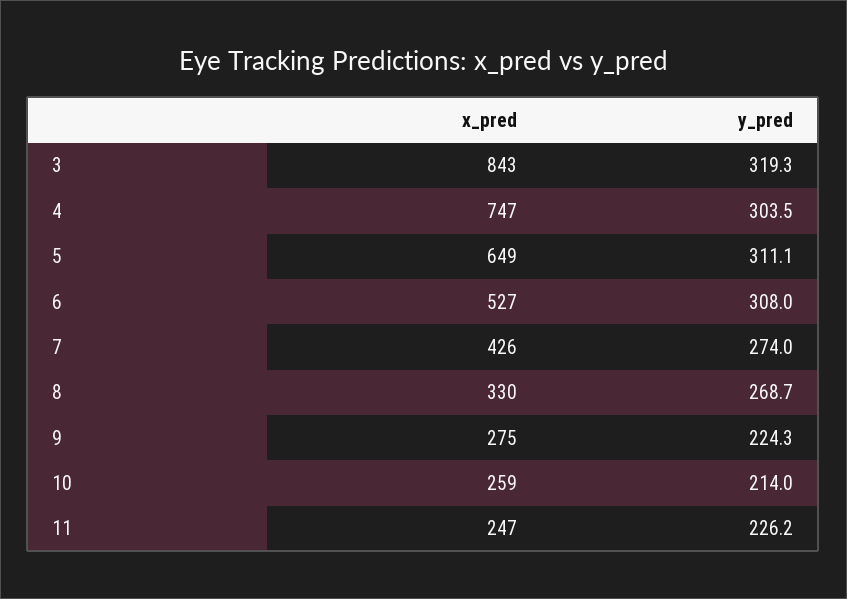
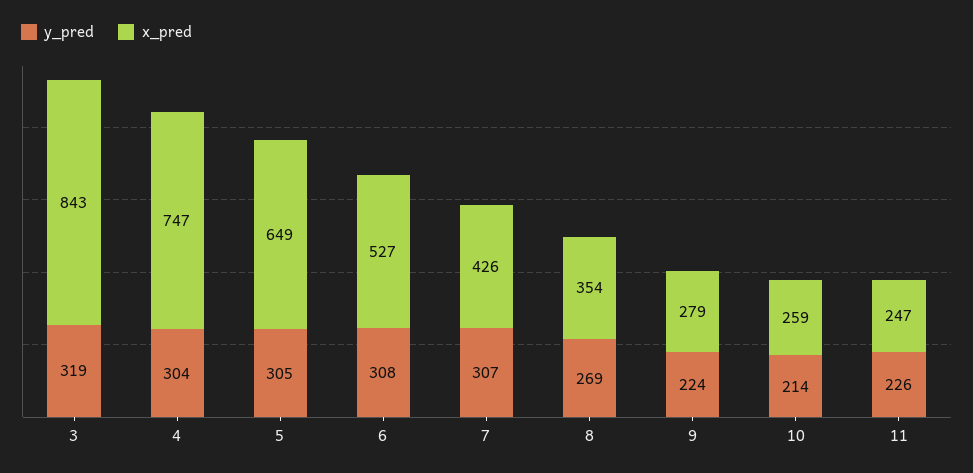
  {
    "x_pred": {
      "3": 843,
      "4": 747,
      "5": 649,
      "6": 527,
      "7": 426,
-     "8": 330,
+     "8": 354,
-     "9": 275,
+     "9": 279,
      "10": 259,
      "11": 247
    },
    "y_pred": {
      "3": 319.3,
      "4": 303.5,
-     "5": 311.1,
+     "5": 305,
      "6": 308,
-     "7": 274,
+     "7": 307,
      "8": 268.7,
      "9": 224.3,
      "10": 214,
      "11": 226.2
    }
  }

